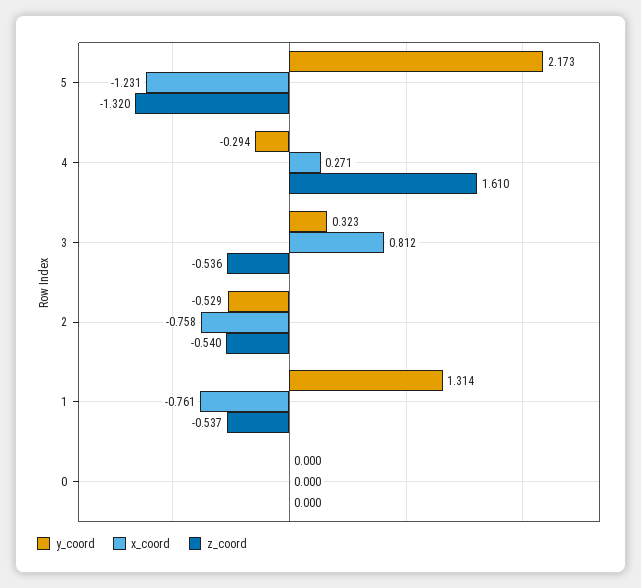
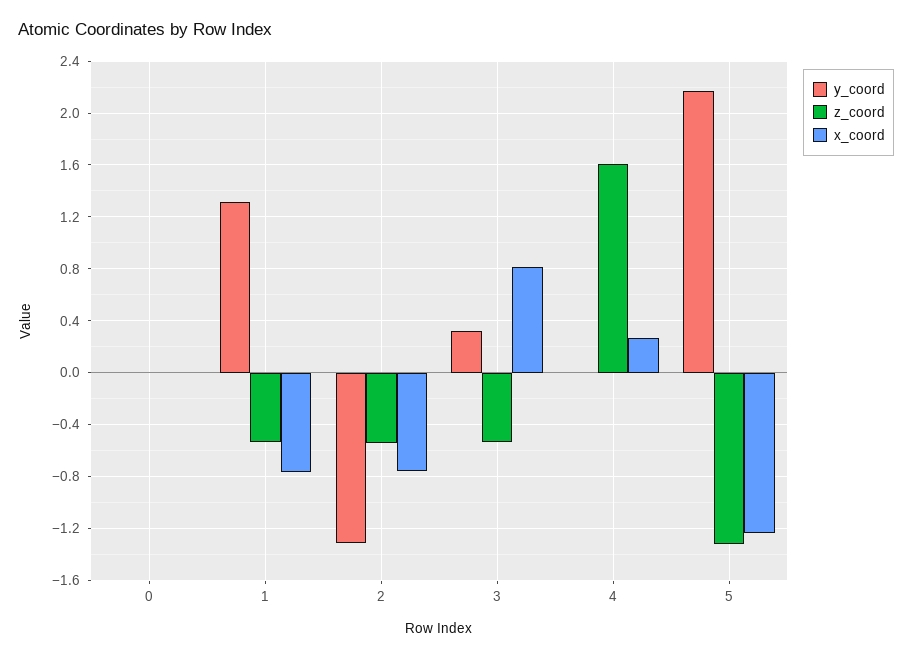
  {
    "y_coord": {
      "5": 2.173,
-     "4": -0.294,
+     "4": 0,
      "3": 0.323,
-     "2": -0.529,
+     "2": -1.3,
      "1": 1.314,
      "0": 0
    },
    "x_coord": {
      "5": -1.231,
      "4": 0.271,
      "3": 0.812,
      "2": -0.758,
      "1": -0.761,
      "0": 0
    },
    "z_coord": {
      "5": -1.32,
      "4": 1.61,
      "3": -0.536,
      "2": -0.54,
      "1": -0.537,
      "0": 0
    }
  }

